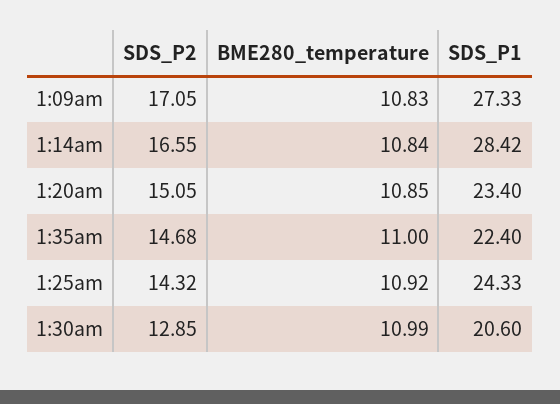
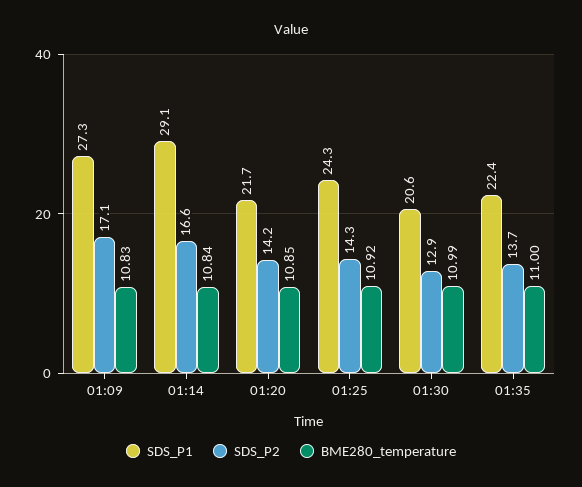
  {
    "SDS_P2": {
      "1:09am": 17.05,
      "1:14am": 16.55,
-     "1:20am": 15.05,
+     "1:20am": 14.2,
-     "1:35am": 14.68,
+     "1:35am": 13.7,
      "1:25am": 14.32,
      "1:30am": 12.85
    },
    "BME280_temperature": {
      "1:09am": 10.83,
      "1:14am": 10.84,
      "1:20am": 10.85,
      "1:35am": 11,
      "1:25am": 10.92,
      "1:30am": 10.99
    },
    "SDS_P1": {
      "1:09am": 27.33,
-     "1:14am": 28.42,
+     "1:14am": 29.1,
-     "1:20am": 23.4,
+     "1:20am": 21.7,
      "1:35am": 22.4,
      "1:25am": 24.33,
      "1:30am": 20.6
    }
  }

